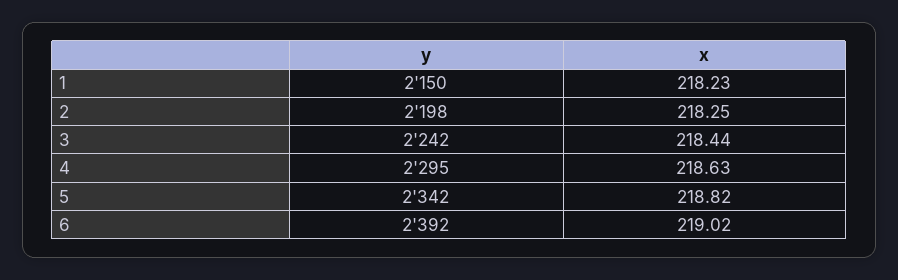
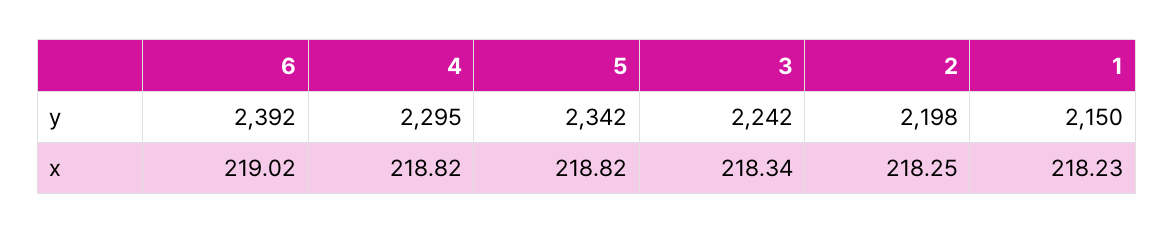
  {
    "y": {
      "1": 2150,
      "2": 2198,
      "3": 2242,
      "4": 2295,
      "5": 2342,
      "6": 2392
    },
    "x": {
      "1": 218.23,
      "2": 218.25,
-     "3": 218.44,
+     "3": 218.34,
-     "4": 218.63,
+     "4": 218.82,
      "5": 218.82,
      "6": 219.02
    }
  }

